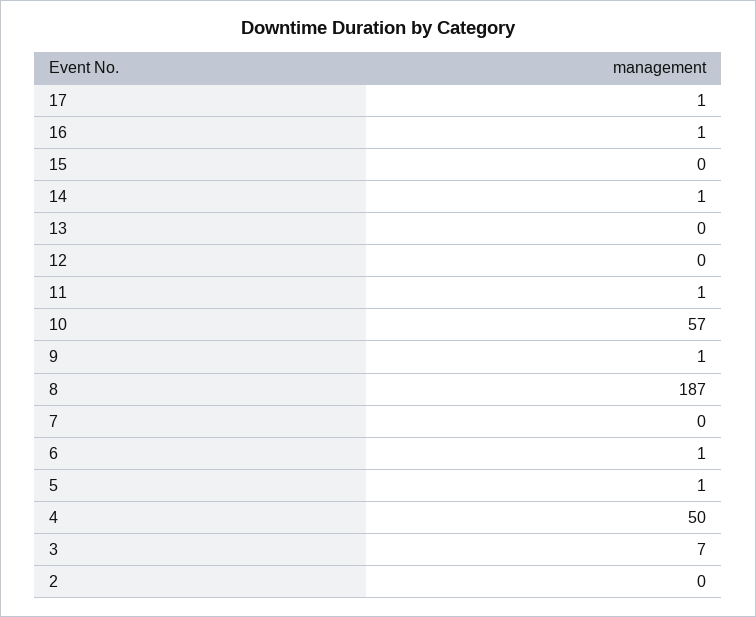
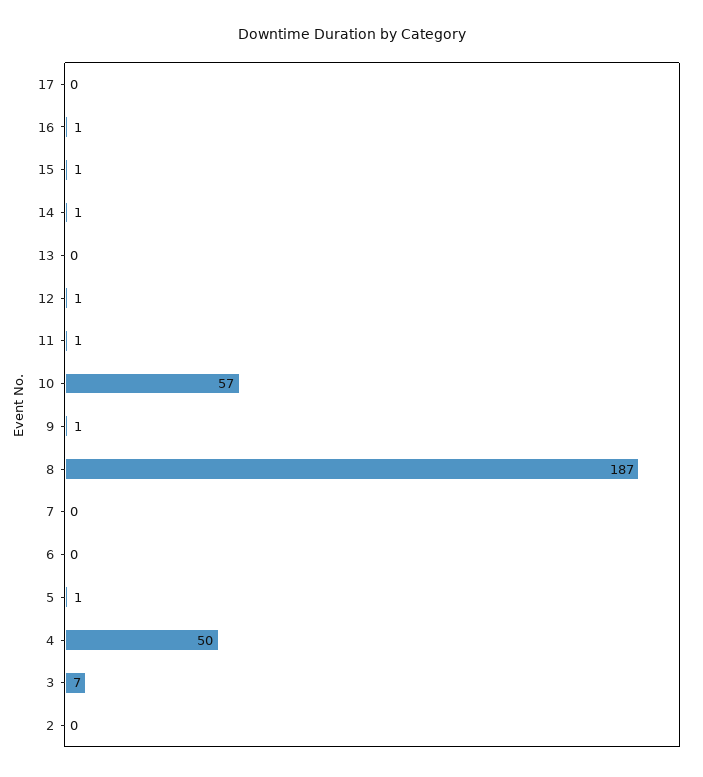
  {
-   "17": 1,
+   "17": 0,
    "16": 1,
-   "15": 0,
+   "15": 1,
    "14": 1,
    "13": 0,
-   "12": 0,
+   "12": 1,
    "11": 1,
    "10": 57,
    "9": 1,
    "8": 187,
    "7": 0,
-   "6": 1,
+   "6": 0,
    "5": 1,
    "4": 50,
    "3": 7,
    "2": 0
  }

